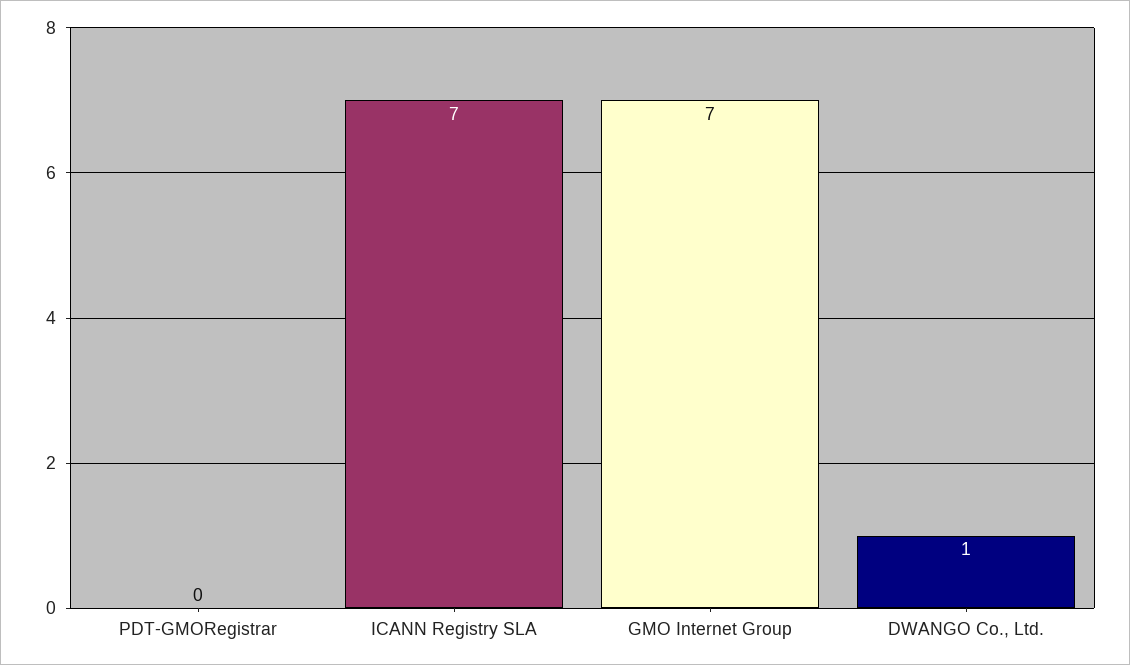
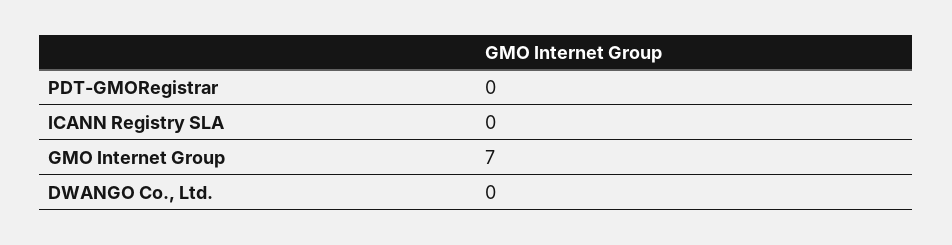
  {
    "PDT-GMORegistrar": 0,
-   "ICANN Registry SLA": 7,
+   "ICANN Registry SLA": 0,
    "GMO Internet Group": 7,
-   "DWANGO Co., Ltd.": 1
+   "DWANGO Co., Ltd.": 0
  }

